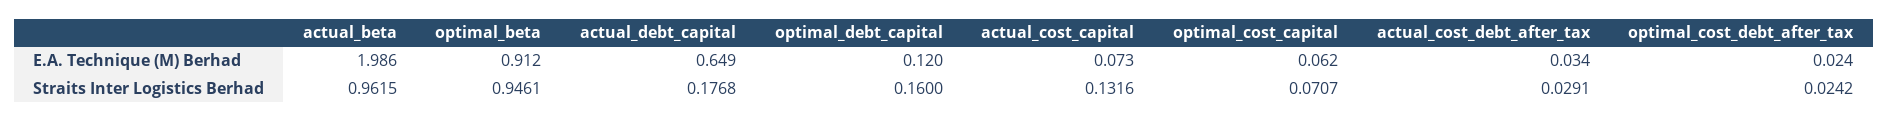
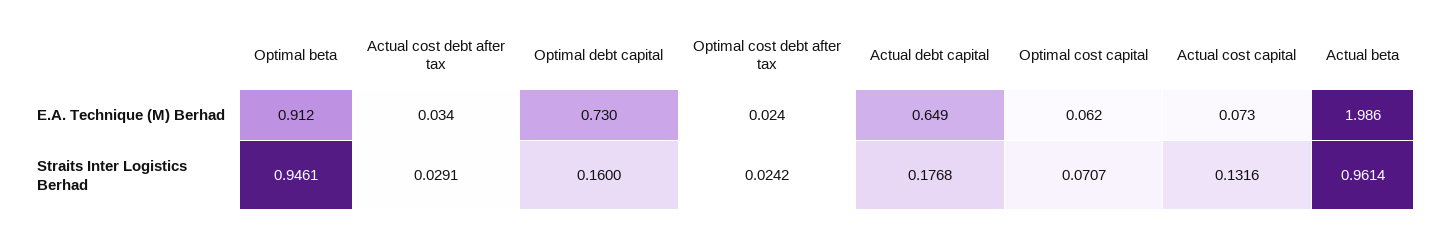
  {
    "actual_beta": {
      "E.A. Technique (M) Berhad": 1.986,
-     "Straits Inter Logistics Berhad": 0.9615
+     "Straits Inter Logistics Berhad": 0.9614
    },
    "optimal_beta": {
      "E.A. Technique (M) Berhad": 0.912,
      "Straits Inter Logistics Berhad": 0.9461
    },
    "actual_debt_capital": {
      "E.A. Technique (M) Berhad": 0.649,
      "Straits Inter Logistics Berhad": 0.1768
    },
    "optimal_debt_capital": {
-     "E.A. Technique (M) Berhad": 0.12,
+     "E.A. Technique (M) Berhad": 0.73,
      "Straits Inter Logistics Berhad": 0.16
    },
    "actual_cost_capital": {
      "E.A. Technique (M) Berhad": 0.073,
      "Straits Inter Logistics Berhad": 0.1316
    },
    "optimal_cost_capital": {
      "E.A. Technique (M) Berhad": 0.062,
      "Straits Inter Logistics Berhad": 0.0707
    },
    "actual_cost_debt_after_tax": {
      "E.A. Technique (M) Berhad": 0.034,
      "Straits Inter Logistics Berhad": 0.0291
    },
    "optimal_cost_debt_after_tax": {
      "E.A. Technique (M) Berhad": 0.024,
      "Straits Inter Logistics Berhad": 0.0242
    }
  }

